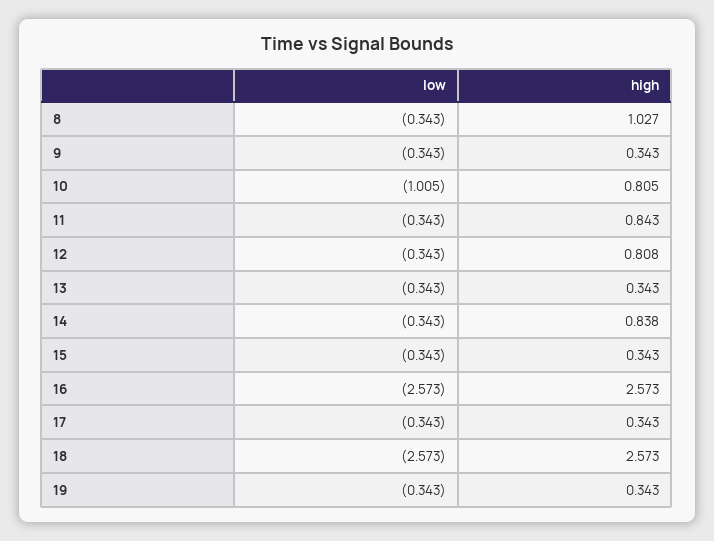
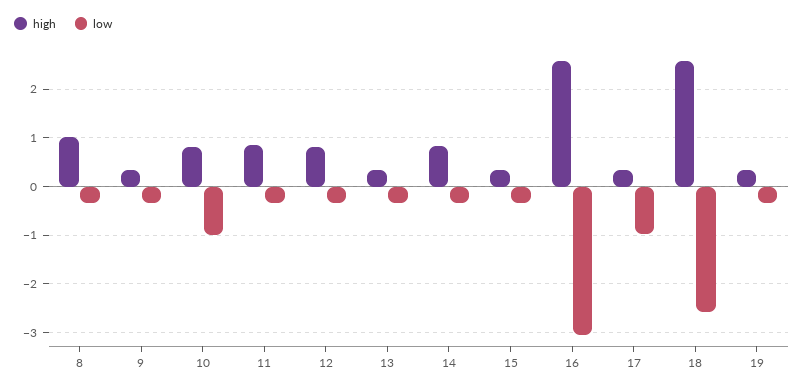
  {
    "low": {
      "8": -0.343,
      "9": -0.343,
      "10": -1.005,
      "11": -0.343,
      "12": -0.343,
      "13": -0.343,
      "14": -0.343,
      "15": -0.343,
-     "16": -2.573,
+     "16": -3,
-     "17": -0.343,
+     "17": -1,
      "18": -2.573,
      "19": -0.343
    },
    "high": {
      "8": 1.027,
      "9": 0.343,
      "10": 0.805,
      "11": 0.843,
      "12": 0.808,
      "13": 0.343,
      "14": 0.838,
      "15": 0.343,
      "16": 2.573,
      "17": 0.343,
      "18": 2.573,
      "19": 0.343
    }
  }

